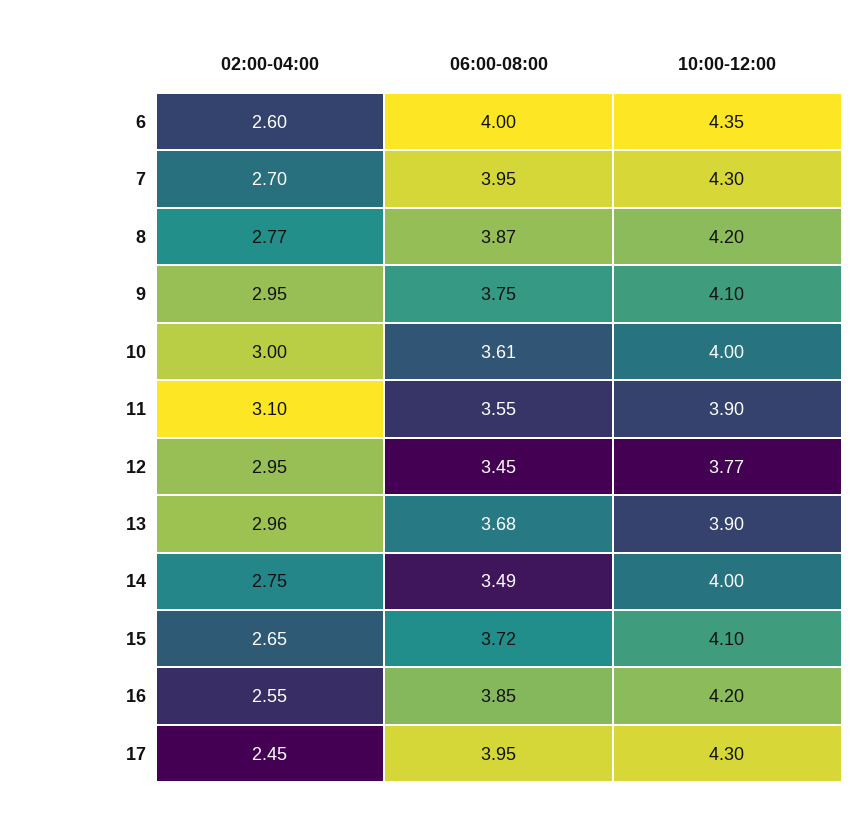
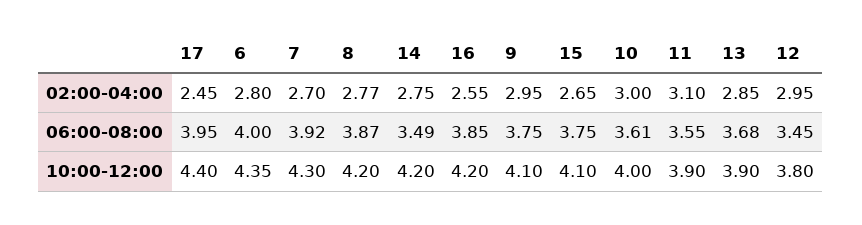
  {
    "02:00-04:00": {
-     "6": 2.6,
+     "6": 2.8,
      "7": 2.7,
      "8": 2.77,
      "9": 2.95,
      "10": 3,
      "11": 3.1,
      "12": 2.95,
-     "13": 2.96,
+     "13": 2.85,
      "14": 2.75,
      "15": 2.65,
      "16": 2.55,
      "17": 2.45
    },
    "06:00-08:00": {
      "6": 4,
-     "7": 3.95,
+     "7": 3.92,
      "8": 3.87,
      "9": 3.75,
      "10": 3.61,
      "11": 3.55,
      "12": 3.45,
      "13": 3.68,
      "14": 3.49,
-     "15": 3.72,
+     "15": 3.75,
      "16": 3.85,
      "17": 3.95
    },
    "10:00-12:00": {
      "6": 4.35,
      "7": 4.3,
      "8": 4.2,
      "9": 4.1,
      "10": 4,
      "11": 3.9,
-     "12": 3.77,
+     "12": 3.8,
      "13": 3.9,
-     "14": 4,
+     "14": 4.2,
      "15": 4.1,
      "16": 4.2,
-     "17": 4.3
+     "17": 4.4
    }
  }

